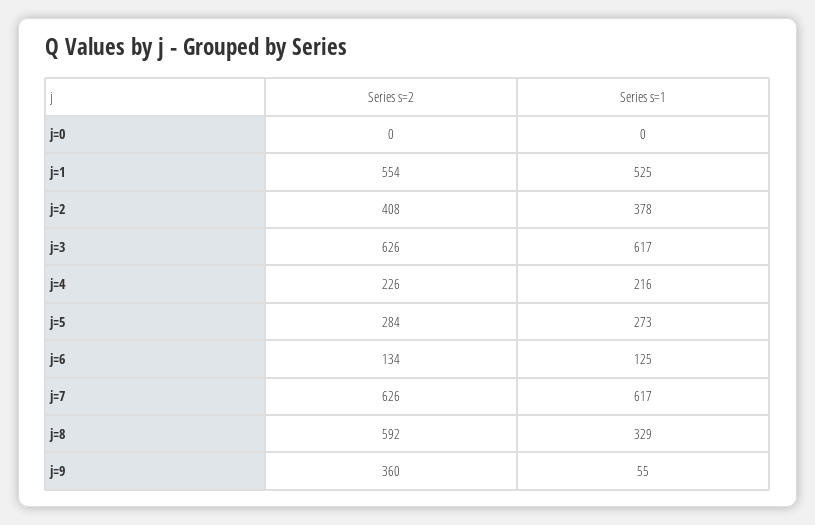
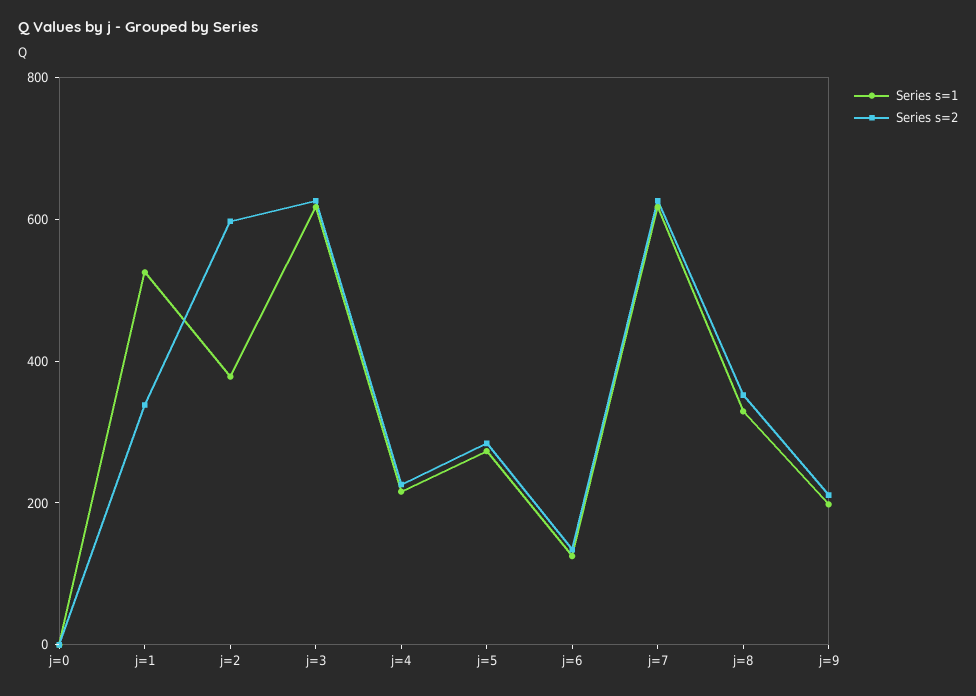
  {
    "Series s=2": {
      "j=0": 0,
-     "j=1": 554,
+     "j=1": 350,
-     "j=2": 408,
+     "j=2": 600,
      "j=3": 626,
      "j=4": 226,
      "j=5": 284,
      "j=6": 134,
      "j=7": 626,
-     "j=8": 592,
+     "j=8": 350,
-     "j=9": 360
+     "j=9": 200
    },
    "Series s=1": {
      "j=0": 0,
      "j=1": 525,
      "j=2": 378,
      "j=3": 617,
      "j=4": 216,
      "j=5": 273,
      "j=6": 125,
      "j=7": 617,
      "j=8": 329,
-     "j=9": 55
+     "j=9": 200
    }
  }

